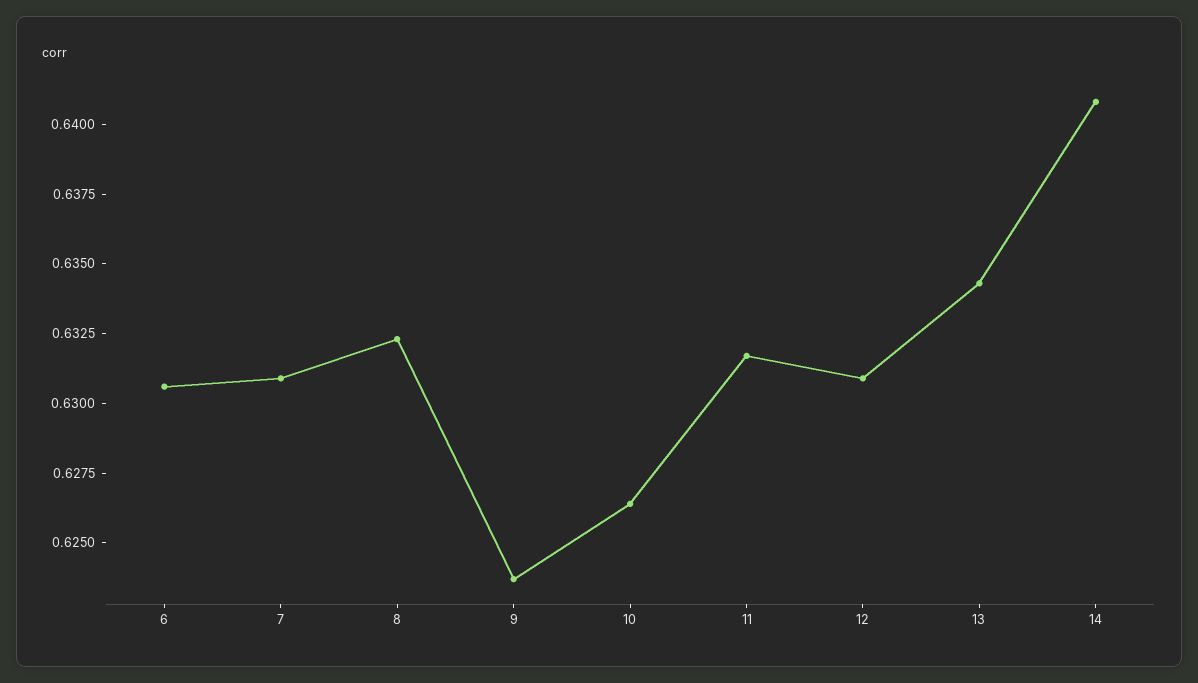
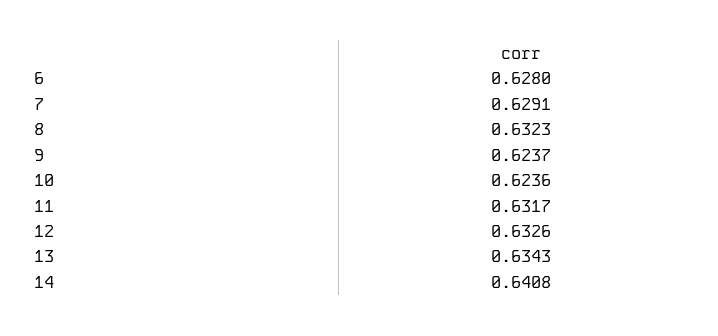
  {
-   "6": 0.6305,
+   "6": 0.628,
-   "7": 0.631,
+   "7": 0.6291,
    "8": 0.6323,
    "9": 0.6237,
-   "10": 0.6265,
+   "10": 0.6236,
    "11": 0.6317,
-   "12": 0.631,
+   "12": 0.6326,
    "13": 0.6343,
    "14": 0.6408
  }

